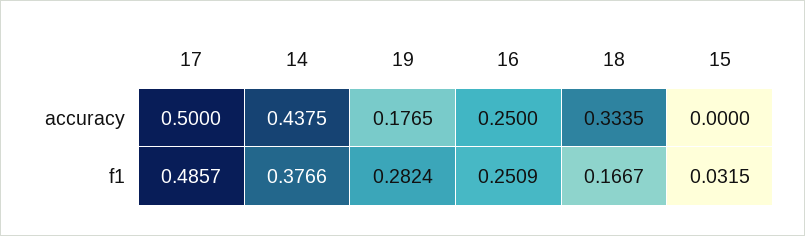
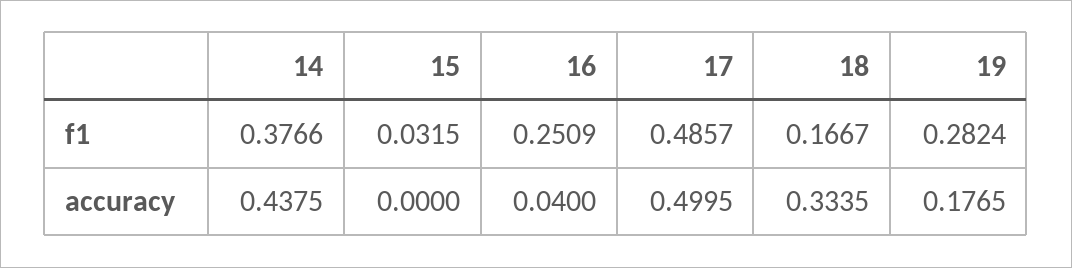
  {
    "17": {
-     "accuracy": 0.5,
+     "accuracy": 0.4995,
      "f1": 0.4857
    },
    "14": {
      "accuracy": 0.4375,
      "f1": 0.3766
    },
    "19": {
      "accuracy": 0.1765,
      "f1": 0.2824
    },
    "16": {
-     "accuracy": 0.25,
+     "accuracy": 0.04,
      "f1": 0.2509
    },
    "18": {
      "accuracy": 0.3335,
      "f1": 0.1667
    },
    "15": {
      "accuracy": 0,
      "f1": 0.0315
    }
  }

